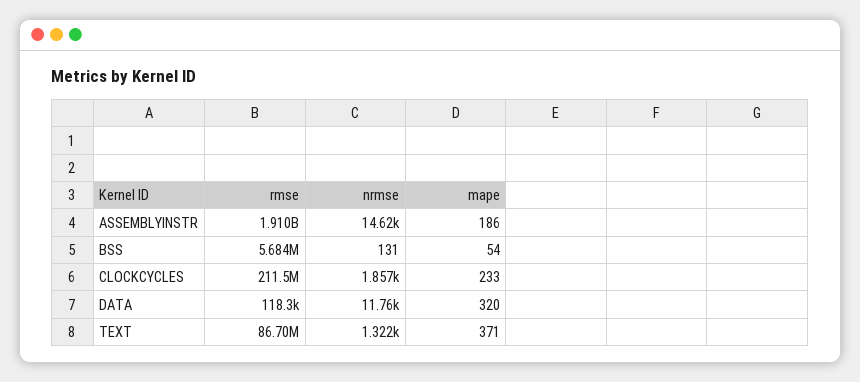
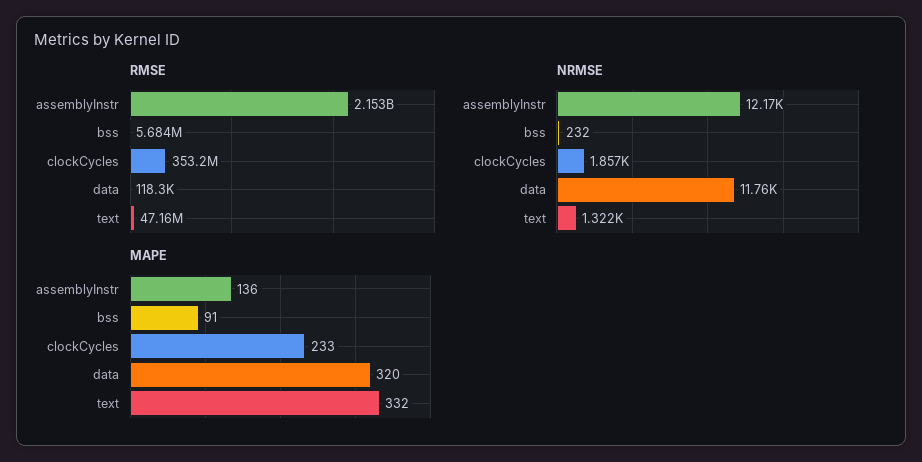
  {
    "rmse": {
-     "ASSEMBLYINSTR": 1910000000,
+     "ASSEMBLYINSTR": 2153000000,
      "BSS": 5684000,
-     "CLOCKCYCLES": 211500000,
+     "CLOCKCYCLES": 353200000,
      "DATA": 118300,
-     "TEXT": 86700000
+     "TEXT": 47160000
    },
    "nrmse": {
-     "ASSEMBLYINSTR": 14620,
+     "ASSEMBLYINSTR": 12170,
-     "BSS": 131,
+     "BSS": 232,
      "CLOCKCYCLES": 1857,
      "DATA": 11760,
      "TEXT": 1322
    },
    "mape": {
-     "ASSEMBLYINSTR": 186,
+     "ASSEMBLYINSTR": 136,
-     "BSS": 54,
+     "BSS": 91,
      "CLOCKCYCLES": 233,
      "DATA": 320,
-     "TEXT": 371
+     "TEXT": 332
    }
  }

